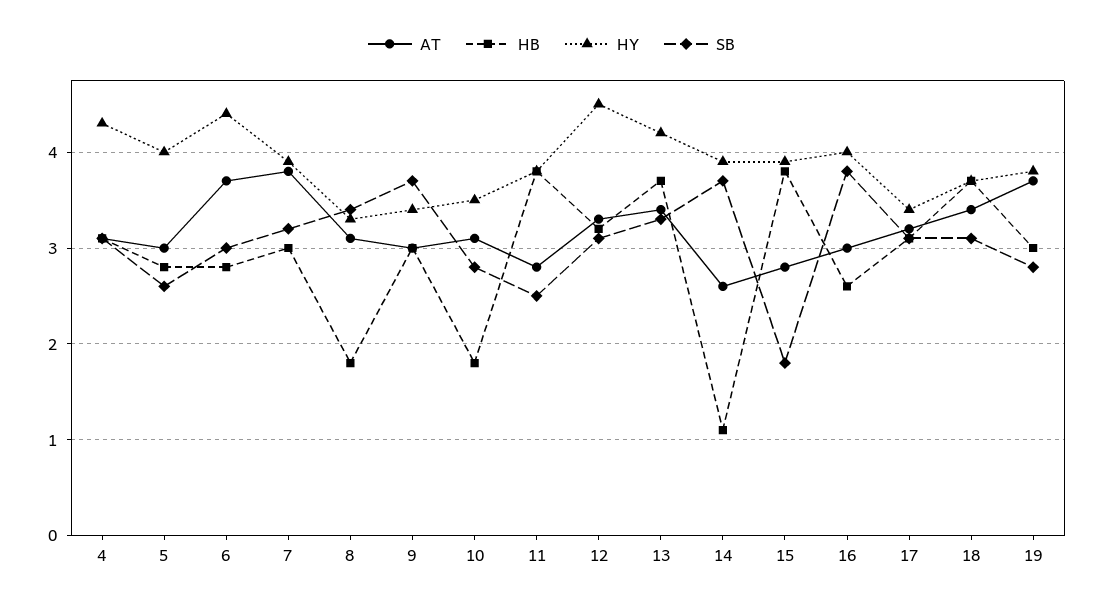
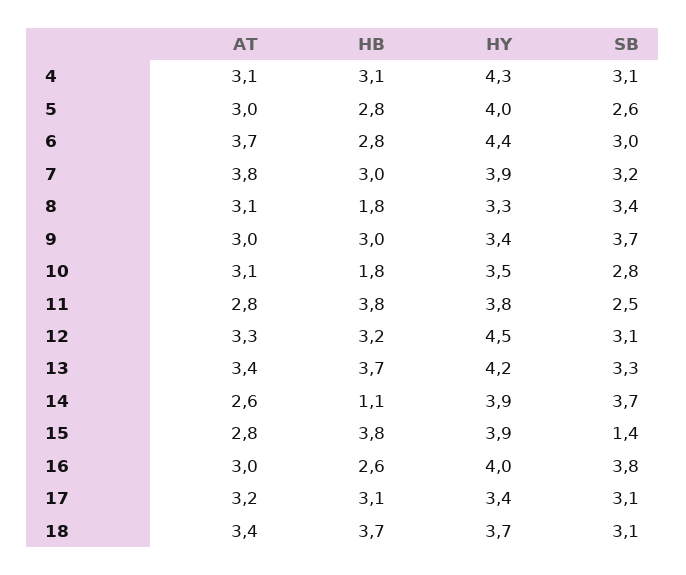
  {
    "AT": {
      "4": 3.1,
      "5": 3,
      "6": 3.7,
      "7": 3.8,
      "8": 3.1,
      "9": 3,
      "10": 3.1,
      "11": 2.8,
      "12": 3.3,
      "13": 3.4,
      "14": 2.6,
      "15": 2.8,
      "16": 3,
      "17": 3.2,
-     "18": 3.4,
+     "18": 3.4
-     "19": 3.7
    },
    "HB": {
      "4": 3.1,
      "5": 2.8,
      "6": 2.8,
      "7": 3,
      "8": 1.8,
      "9": 3,
      "10": 1.8,
      "11": 3.8,
      "12": 3.2,
      "13": 3.7,
      "14": 1.1,
      "15": 3.8,
      "16": 2.6,
      "17": 3.1,
-     "18": 3.7,
+     "18": 3.7
-     "19": 3
    },
    "HY": {
      "4": 4.3,
      "5": 4,
      "6": 4.4,
      "7": 3.9,
      "8": 3.3,
      "9": 3.4,
      "10": 3.5,
      "11": 3.8,
      "12": 4.5,
      "13": 4.2,
      "14": 3.9,
      "15": 3.9,
      "16": 4,
      "17": 3.4,
-     "18": 3.7,
+     "18": 3.7
-     "19": 3.8
    },
    "SB": {
      "4": 3.1,
      "5": 2.6,
      "6": 3,
      "7": 3.2,
      "8": 3.4,
      "9": 3.7,
      "10": 2.8,
      "11": 2.5,
      "12": 3.1,
      "13": 3.3,
      "14": 3.7,
-     "15": 1.8,
+     "15": 1.4,
      "16": 3.8,
      "17": 3.1,
-     "18": 3.1,
+     "18": 3.1
-     "19": 2.8
    }
  }

